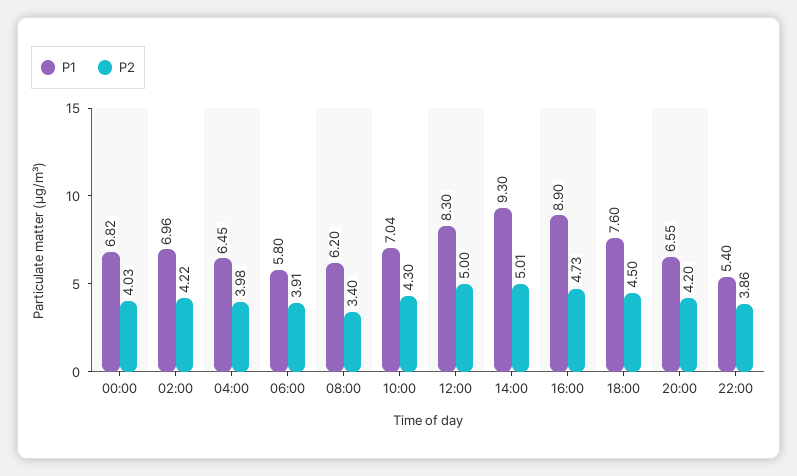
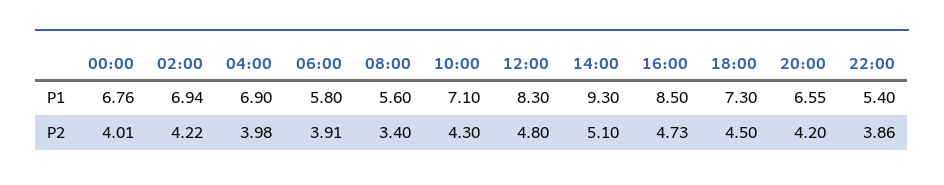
  {
    "P1": {
-     "00:00": 6.82,
+     "00:00": 6.76,
-     "02:00": 6.96,
+     "02:00": 6.94,
-     "04:00": 6.45,
+     "04:00": 6.9,
      "06:00": 5.8,
-     "08:00": 6.2,
+     "08:00": 5.6,
-     "10:00": 7.04,
+     "10:00": 7.1,
      "12:00": 8.3,
      "14:00": 9.3,
-     "16:00": 8.9,
+     "16:00": 8.5,
-     "18:00": 7.6,
+     "18:00": 7.3,
      "20:00": 6.55,
      "22:00": 5.4
    },
    "P2": {
-     "00:00": 4.03,
+     "00:00": 4.01,
      "02:00": 4.22,
      "04:00": 3.98,
      "06:00": 3.91,
      "08:00": 3.4,
      "10:00": 4.3,
-     "12:00": 5,
+     "12:00": 4.8,
-     "14:00": 5.01,
+     "14:00": 5.1,
      "16:00": 4.73,
      "18:00": 4.5,
      "20:00": 4.2,
      "22:00": 3.86
    }
  }

